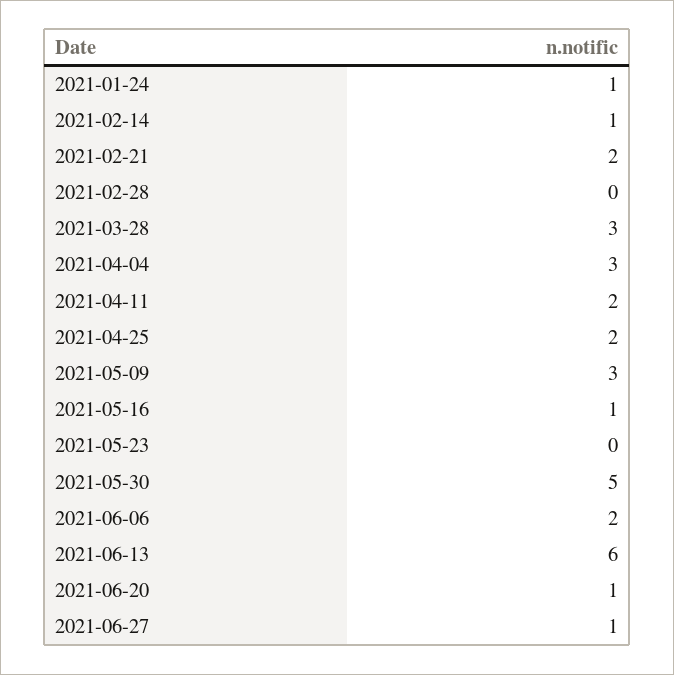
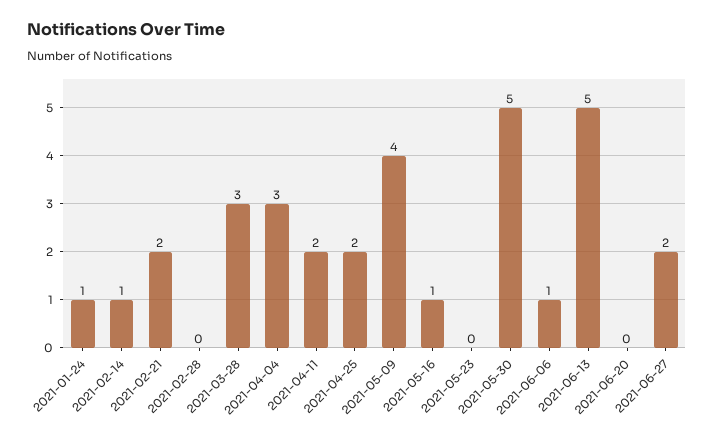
  {
    "2021-01-24": 1,
    "2021-02-14": 1,
    "2021-02-21": 2,
    "2021-02-28": 0,
    "2021-03-28": 3,
    "2021-04-04": 3,
    "2021-04-11": 2,
    "2021-04-25": 2,
-   "2021-05-09": 3,
+   "2021-05-09": 4,
    "2021-05-16": 1,
    "2021-05-23": 0,
    "2021-05-30": 5,
-   "2021-06-06": 2,
+   "2021-06-06": 1,
-   "2021-06-13": 6,
+   "2021-06-13": 5,
-   "2021-06-20": 1,
+   "2021-06-20": 0,
-   "2021-06-27": 1
+   "2021-06-27": 2
  }

